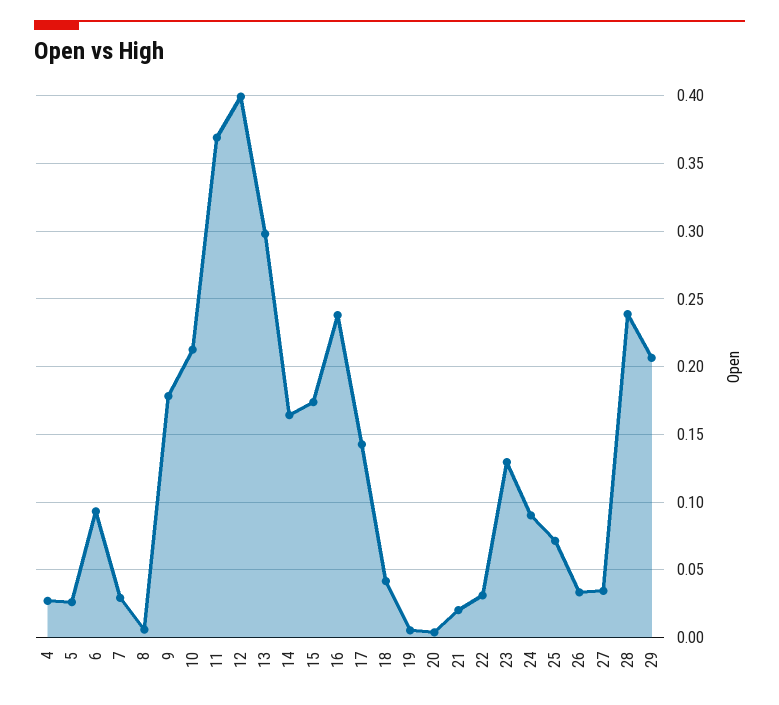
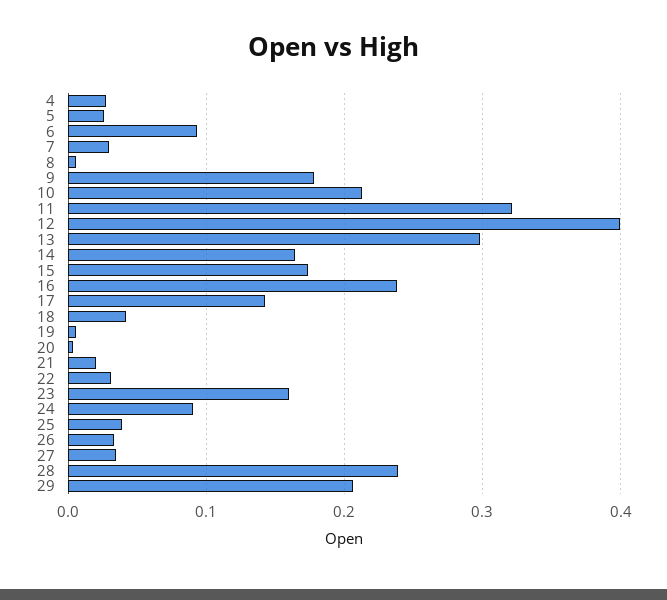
  {
    "4": 0.025,
    "5": 0.025,
    "6": 0.095,
    "7": 0.03,
    "8": 0.005,
    "9": 0.18,
    "10": 0.215,
-   "11": 0.37,
+   "11": 0.32,
    "12": 0.4,
    "13": 0.3,
    "14": 0.165,
    "15": 0.175,
    "16": 0.24,
    "17": 0.145,
    "18": 0.04,
    "19": 0.005,
    "20": 0.005,
    "21": 0.02,
    "22": 0.03,
-   "23": 0.13,
+   "23": 0.16,
    "24": 0.09,
-   "25": 0.07,
+   "25": 0.04,
    "26": 0.035,
    "27": 0.035,
    "28": 0.24,
    "29": 0.205
  }

